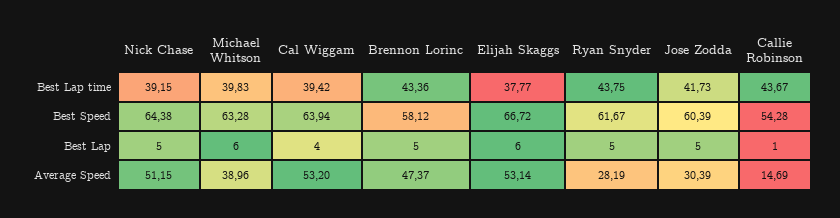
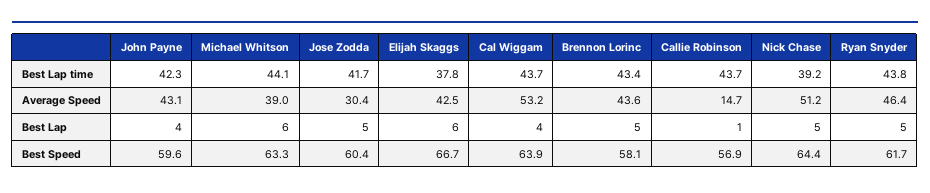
  {
    "Nick Chase": {
      "Best Lap time": 39.15,
      "Best Speed": 64.38,
      "Best Lap": 5,
      "Average Speed": 51.15
    },
    "Michael Whitson": {
-     "Best Lap time": 39.83,
+     "Best Lap time": 44.1,
      "Best Speed": 63.28,
      "Best Lap": 6,
      "Average Speed": 38.96
    },
    "Cal Wiggam": {
-     "Best Lap time": 39.42,
+     "Best Lap time": 43.7,
      "Best Speed": 63.94,
      "Best Lap": 4,
      "Average Speed": 53.2
    },
    "Brennon Lorinc": {
      "Best Lap time": 43.36,
      "Best Speed": 58.12,
      "Best Lap": 5,
-     "Average Speed": 47.37
+     "Average Speed": 43.6
    },
    "Elijah Skaggs": {
      "Best Lap time": 37.77,
      "Best Speed": 66.72,
      "Best Lap": 6,
-     "Average Speed": 53.14
+     "Average Speed": 42.5
    },
    "Ryan Snyder": {
      "Best Lap time": 43.75,
      "Best Speed": 61.67,
      "Best Lap": 5,
-     "Average Speed": 28.19
+     "Average Speed": 46.4
    },
    "Jose Zodda": {
      "Best Lap time": 41.73,
      "Best Speed": 60.39,
      "Best Lap": 5,
      "Average Speed": 30.39
    },
    "Callie Robinson": {
      "Best Lap time": 43.67,
-     "Best Speed": 54.28,
+     "Best Speed": 56.9,
      "Best Lap": 1,
      "Average Speed": 14.69
-   }
+   },
+   "John Payne": {
+     "Best Lap time": 42.3,
+     "Average Speed": 43.1,
+     "Best Lap": 4,
+     "Best Speed": 59.6
+   }
  }

